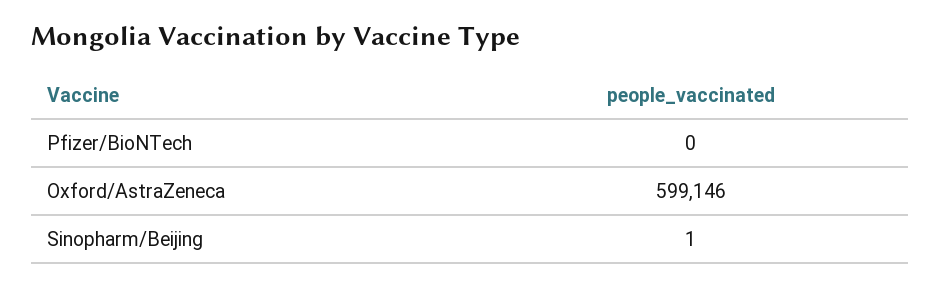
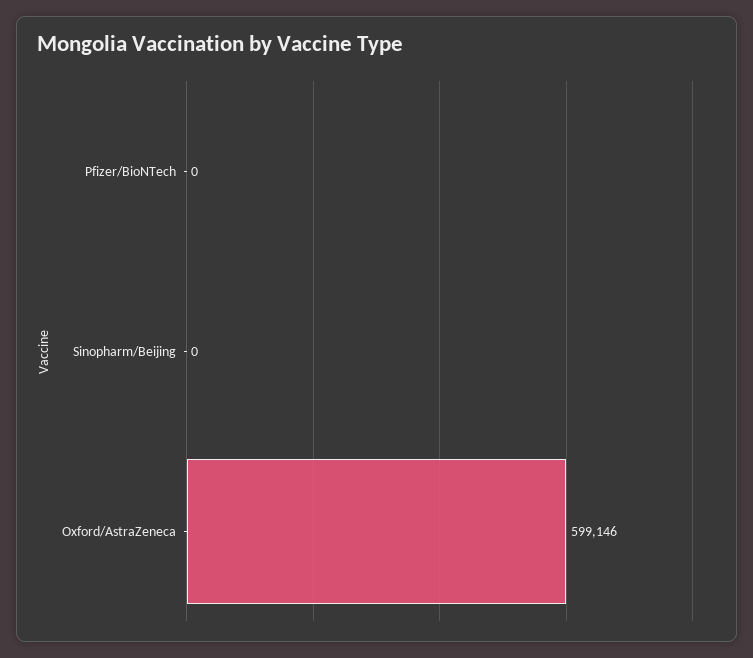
  {
    "Pfizer/BioNTech": 0,
    "Oxford/AstraZeneca": 599146,
-   "Sinopharm/Beijing": 1
+   "Sinopharm/Beijing": 0
  }

